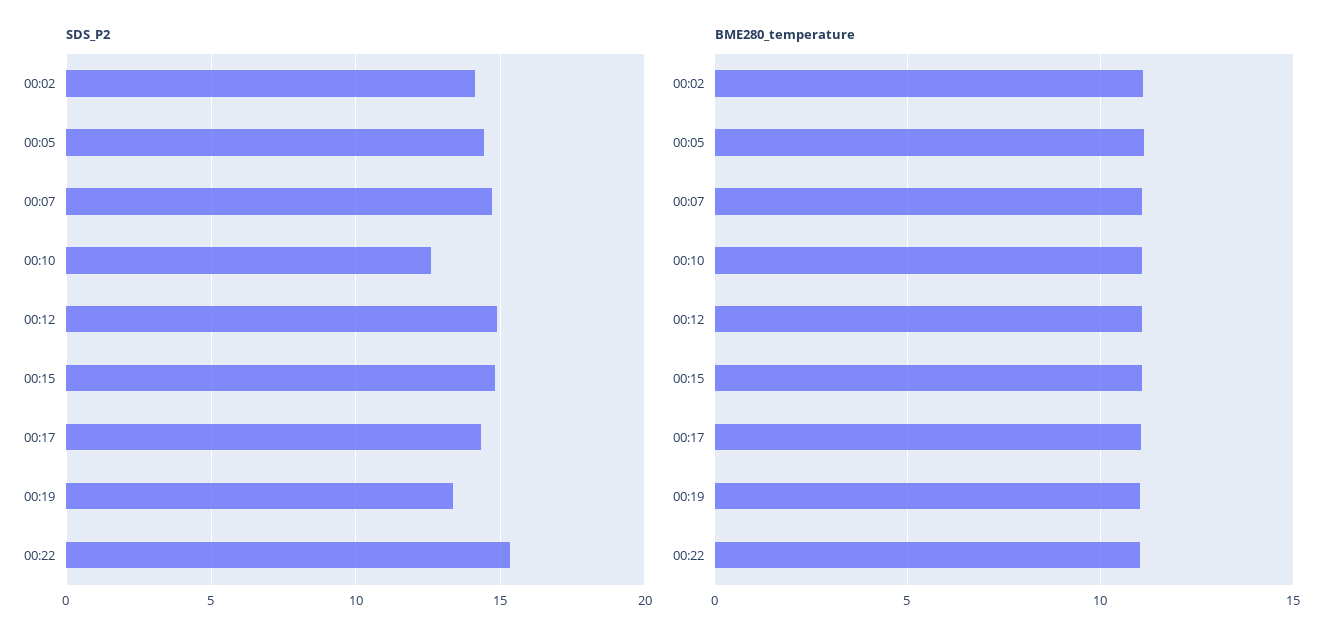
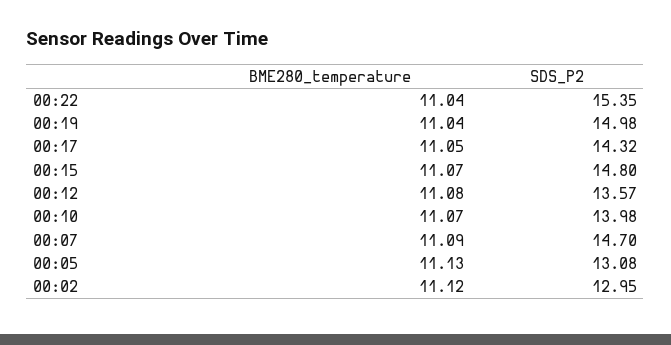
  {
    "SDS_P2": {
-     "00:02": 14,
+     "00:02": 12.95,
-     "00:05": 14.5,
+     "00:05": 13.08,
      "00:07": 14.7,
-     "00:10": 12.5,
+     "00:10": 13.98,
-     "00:12": 15,
+     "00:12": 13.57,
      "00:15": 14.8,
      "00:17": 14.32,
-     "00:19": 13.5,
+     "00:19": 14.98,
      "00:22": 15.35
    },
    "BME280_temperature": {
      "00:02": 11.12,
      "00:05": 11.13,
      "00:07": 11.09,
      "00:10": 11.07,
      "00:12": 11.08,
      "00:15": 11.07,
      "00:17": 11.05,
      "00:19": 11.04,
      "00:22": 11.04
    }
  }

